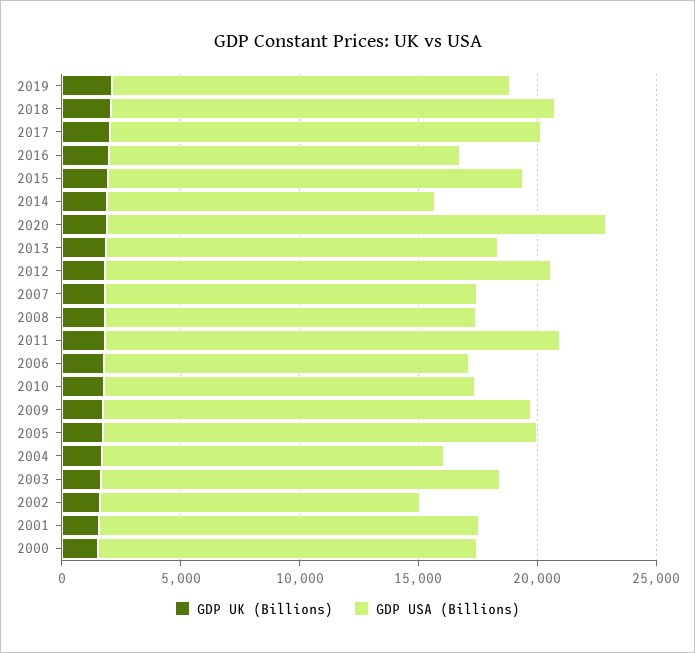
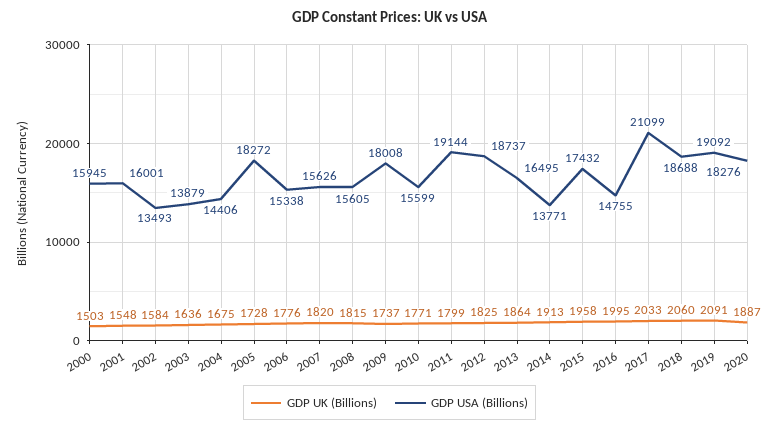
  {
    "GDP UK (Billions)": {
      "2019": 2091,
      "2018": 2060,
      "2017": 2033,
      "2016": 1995,
      "2015": 1958,
      "2014": 1913,
      "2020": 1887,
      "2013": 1864,
      "2012": 1825,
      "2007": 1820,
      "2008": 1815,
      "2011": 1799,
      "2006": 1776,
      "2010": 1771,
      "2009": 1737,
      "2005": 1728,
      "2004": 1675,
      "2003": 1636,
      "2002": 1584,
      "2001": 1548,
      "2000": 1503
    },
    "GDP USA (Billions)": {
-     "2019": 17000,
+     "2019": 19092,
      "2018": 18688,
-     "2017": 18000,
+     "2017": 21099,
      "2016": 14755,
      "2015": 17432,
      "2014": 13771,
-     "2020": 21000,
+     "2020": 18276,
      "2013": 16495,
      "2012": 18737,
      "2007": 15626,
      "2008": 15605,
      "2011": 19144,
      "2006": 15338,
      "2010": 15599,
      "2009": 18008,
      "2005": 18272,
      "2004": 14406,
-     "2003": 17000,
+     "2003": 13879,
      "2002": 13493,
      "2001": 16001,
      "2000": 15945
    }
  }

